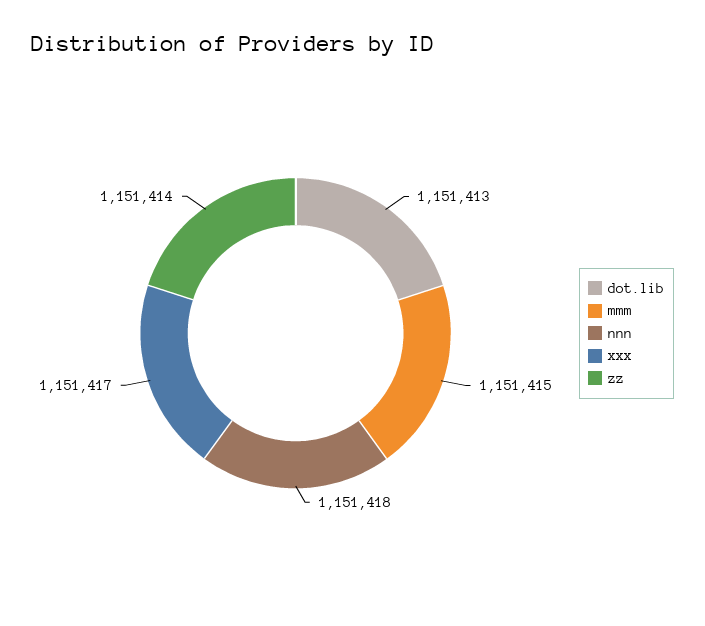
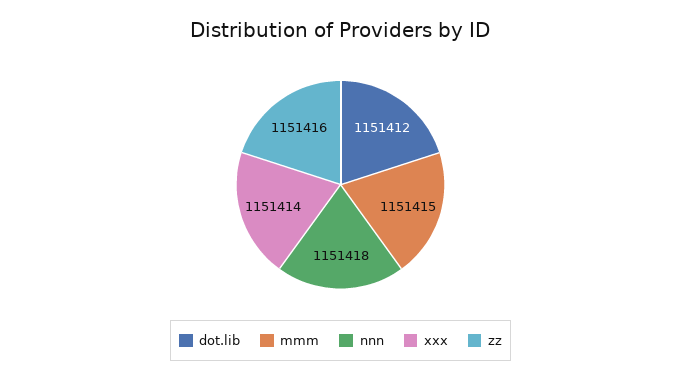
  {
-   "dot.lib": 1151413,
+   "dot.lib": 1151412,
    "mmm": 1151415,
    "nnn": 1151418,
-   "xxx": 1151417,
+   "xxx": 1151414,
-   "zz": 1151414
+   "zz": 1151416
  }

